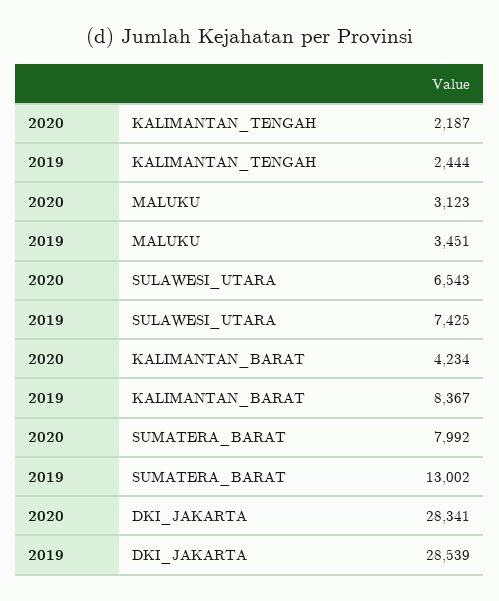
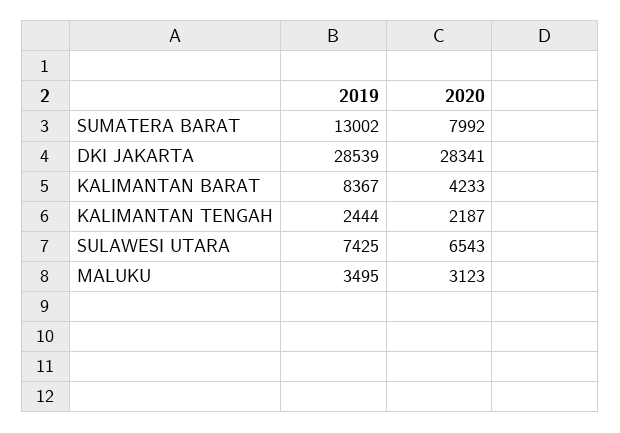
  {
    "2020": {
      "KALIMANTAN_TENGAH": 2187,
      "MALUKU": 3123,
      "SULAWESI_UTARA": 6543,
-     "KALIMANTAN_BARAT": 4234,
+     "KALIMANTAN_BARAT": 4233,
      "SUMATERA_BARAT": 7992,
      "DKI_JAKARTA": 28341
    },
    "2019": {
      "KALIMANTAN_TENGAH": 2444,
-     "MALUKU": 3451,
+     "MALUKU": 3495,
      "SULAWESI_UTARA": 7425,
      "KALIMANTAN_BARAT": 8367,
      "SUMATERA_BARAT": 13002,
      "DKI_JAKARTA": 28539
    }
  }

